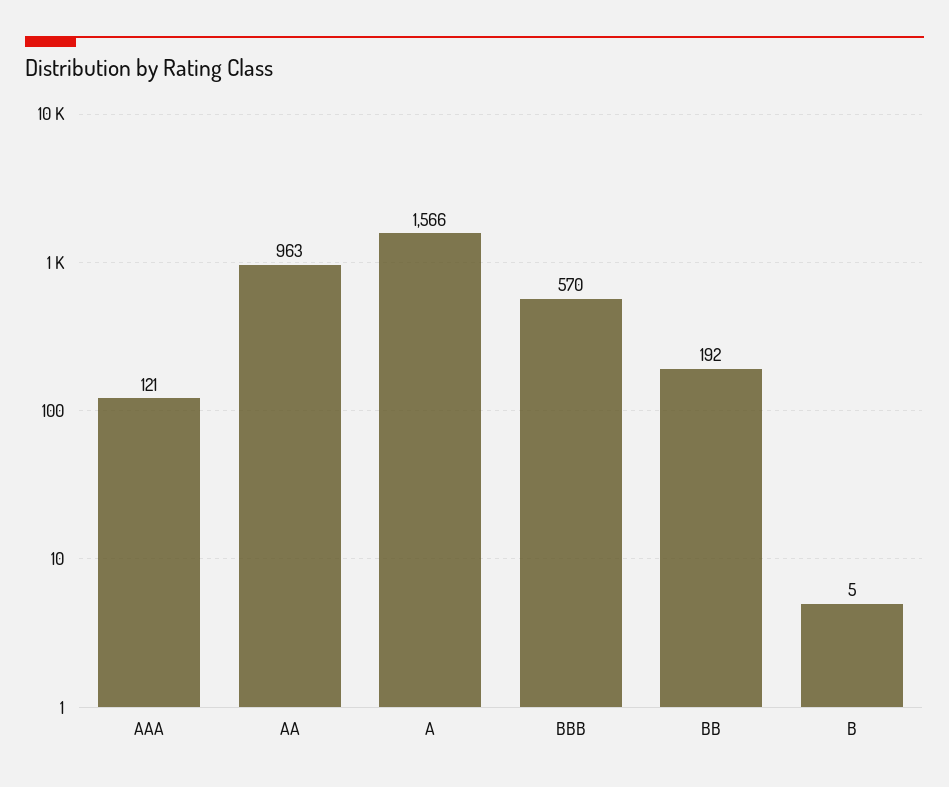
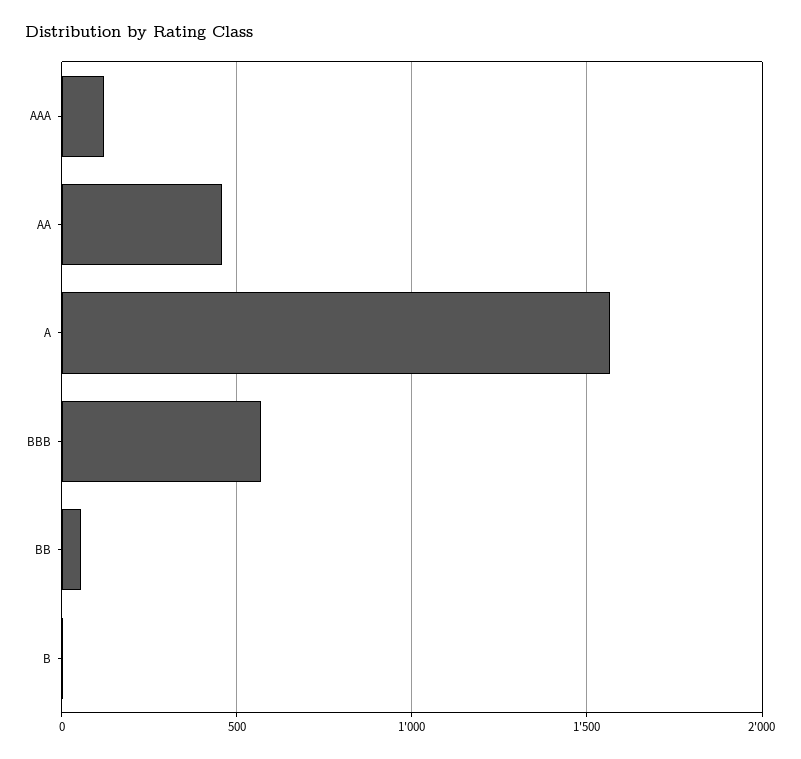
  {
    "AAA": 121,
-   "AA": 963,
+   "AA": 450,
    "A": 1566,
    "BBB": 570,
-   "BB": 192,
+   "BB": 50,
    "B": 5
  }

